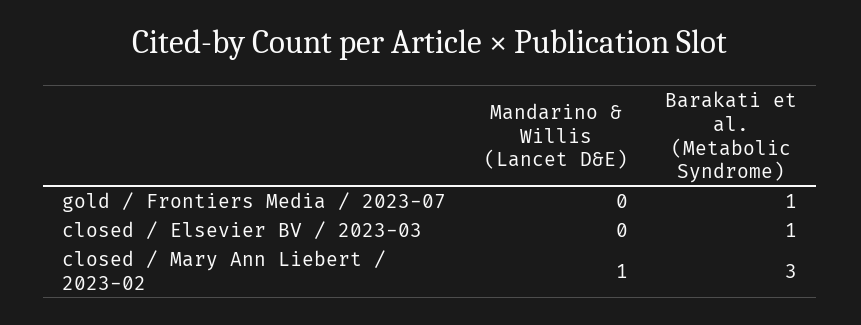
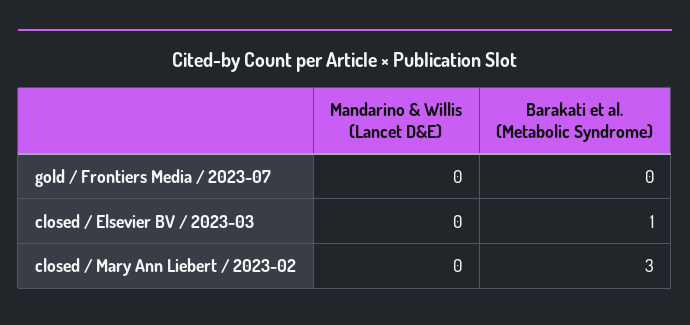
  {
    "Mandarino & Willis (Lancet D&E)": {
      "gold / Frontiers Media / 2023-07": 0,
      "closed / Elsevier BV / 2023-03": 0,
-     "closed / Mary Ann Liebert / 2023-02": 1
+     "closed / Mary Ann Liebert / 2023-02": 0
    },
    "Barakati et al. (Metabolic Syndrome)": {
-     "gold / Frontiers Media / 2023-07": 1,
+     "gold / Frontiers Media / 2023-07": 0,
      "closed / Elsevier BV / 2023-03": 1,
      "closed / Mary Ann Liebert / 2023-02": 3
    }
  }

